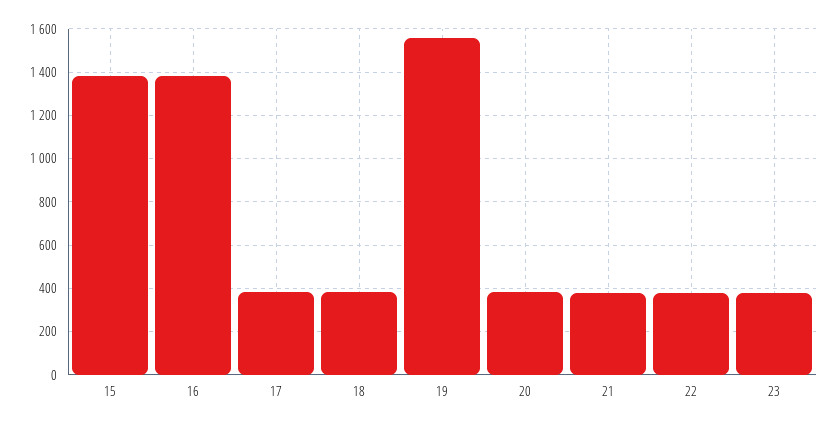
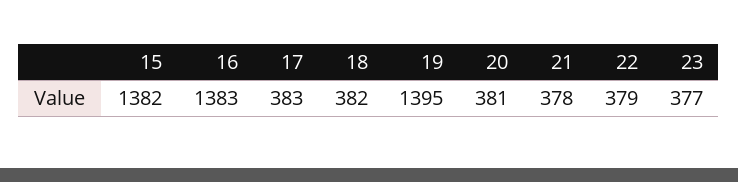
  {
    "15": 1382,
    "16": 1383,
    "17": 383,
    "18": 382,
-   "19": 1550,
+   "19": 1395,
    "20": 381,
    "21": 378,
    "22": 379,
    "23": 377
  }

